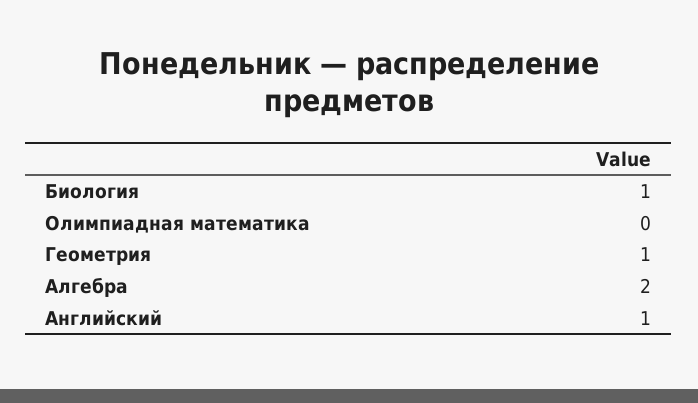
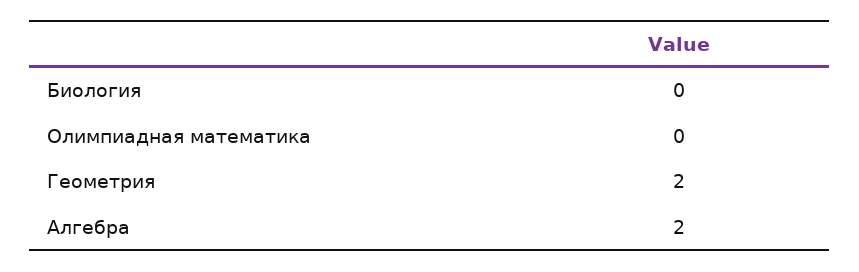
  {
-   "Биология": 1,
+   "Биология": 0,
    "Олимпиадная математика": 0,
-   "Геометрия": 1,
+   "Геометрия": 2,
-   "Алгебра": 2,
+   "Алгебра": 2
-   "Английский": 1
  }

